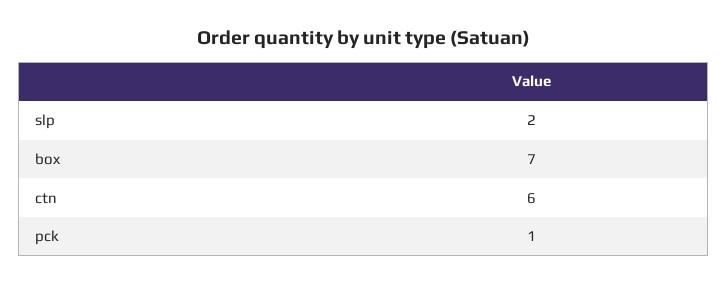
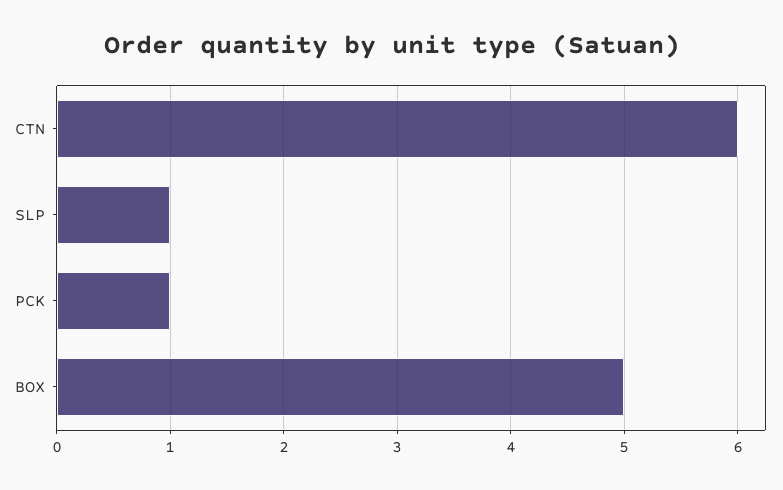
  {
-   "slp": 2,
+   "slp": 1,
-   "box": 7,
+   "box": 5,
    "ctn": 6,
    "pck": 1
  }

